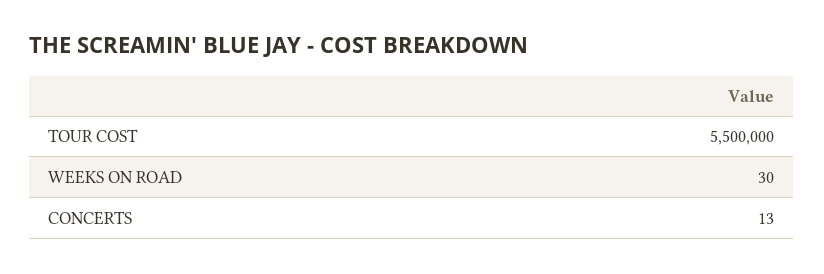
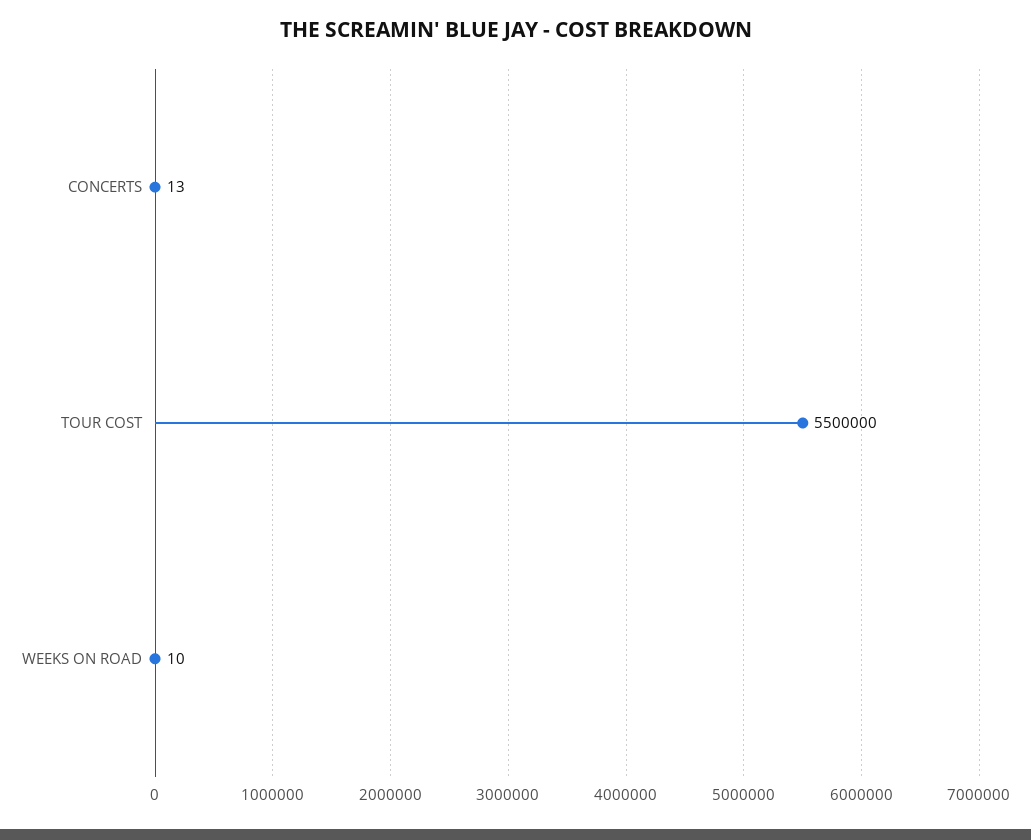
  {
    "TOUR COST": 5500000,
-   "WEEKS ON ROAD": 30,
+   "WEEKS ON ROAD": 10,
    "CONCERTS": 13
  }

